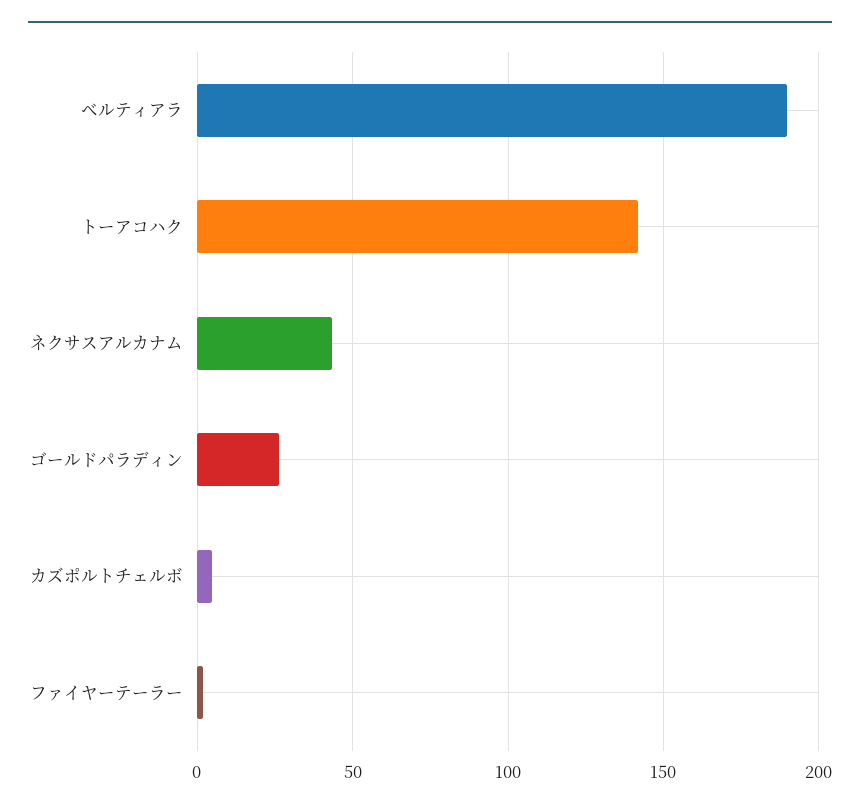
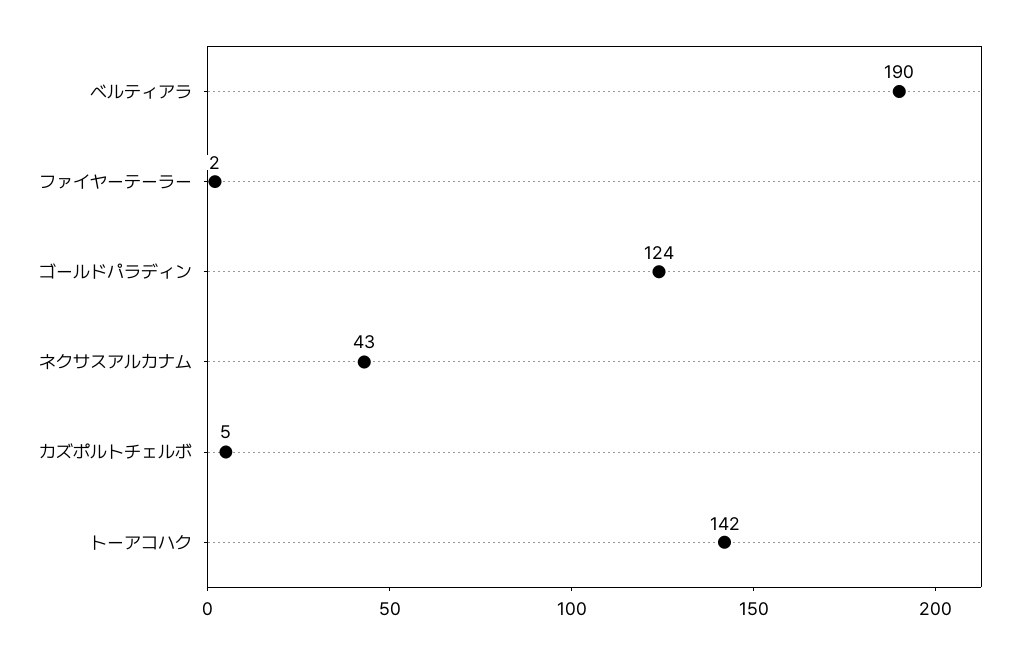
  {
    "ベルティアラ": 190,
    "トーアコハク": 142,
    "ネクサスアルカナム": 43,
-   "ゴールドパラディン": 25,
+   "ゴールドパラディン": 124,
    "カズポルトチェルボ": 5,
    "ファイヤーテーラー": 2
  }

